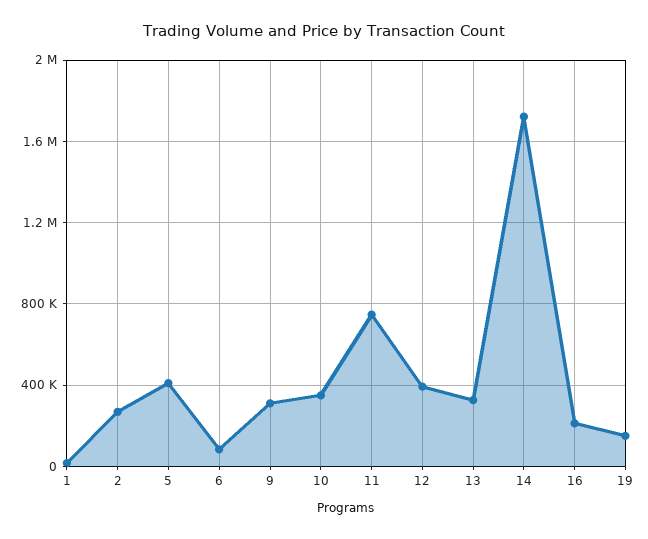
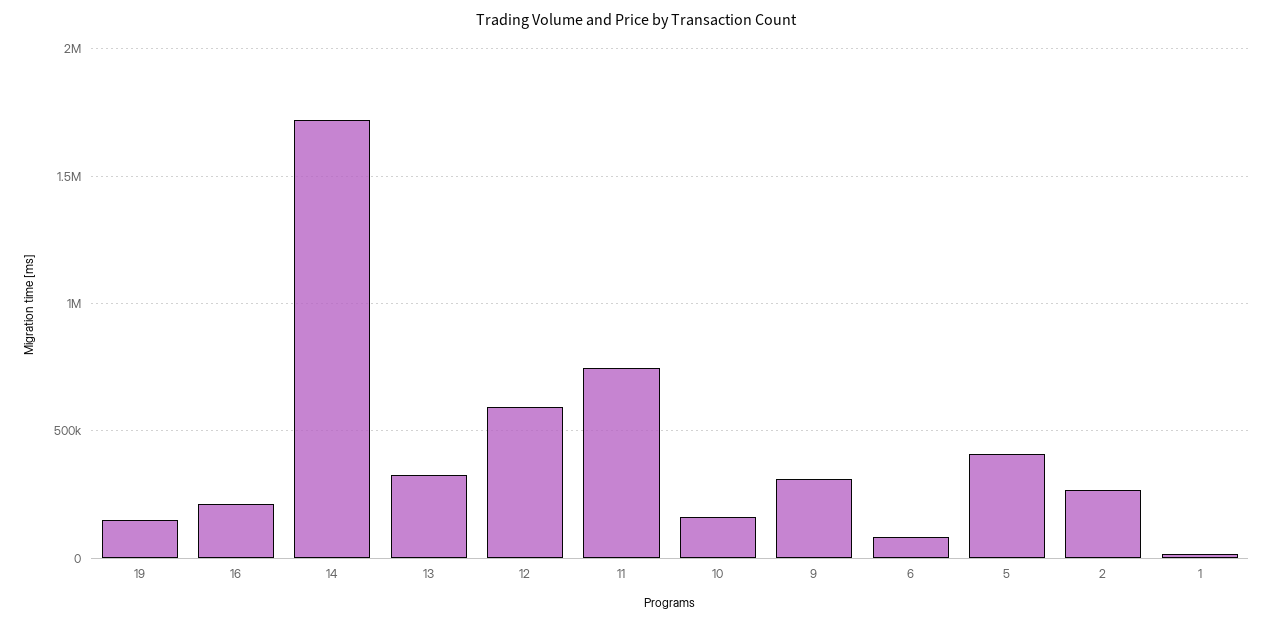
  {
    "1": 0,
    "2": 250000,
    "5": 400000,
    "6": 100000,
    "9": 300000,
-   "10": 350000,
+   "10": 150000,
    "11": 750000,
-   "12": 400000,
+   "12": 600000,
    "13": 350000,
    "14": 1700000,
    "16": 200000,
    "19": 150000
  }

